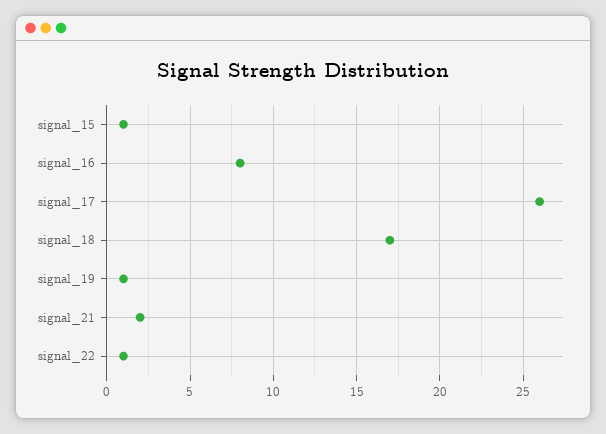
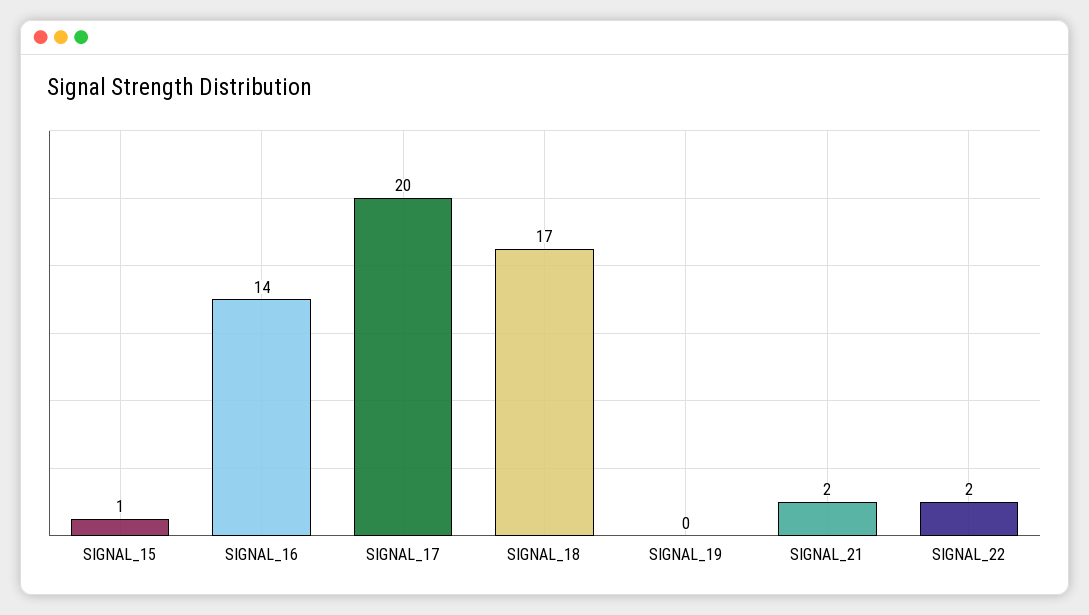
  {
    "signal_15": 1,
-   "signal_16": 8,
+   "signal_16": 14,
-   "signal_17": 26,
+   "signal_17": 20,
    "signal_18": 17,
-   "signal_19": 1,
+   "signal_19": 0,
    "signal_21": 2,
-   "signal_22": 1
+   "signal_22": 2
  }

